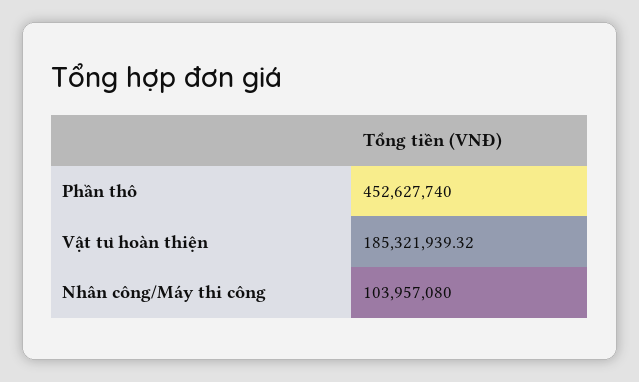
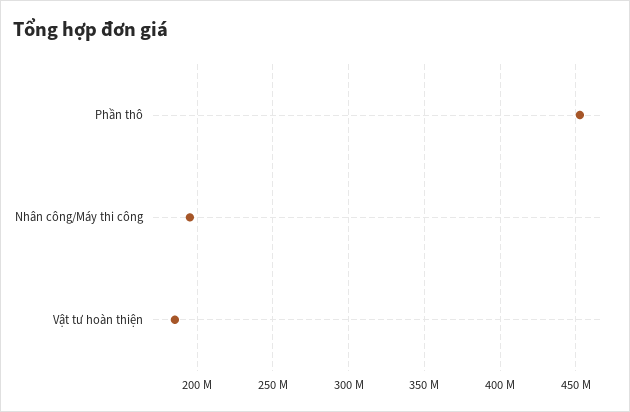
  {
    "Phần thô": 452627740,
    "Vật tư hoàn thiện": 185321939.32,
-   "Nhân công/Máy thi công": 103957080
+   "Nhân công/Máy thi công": 195000000
  }

